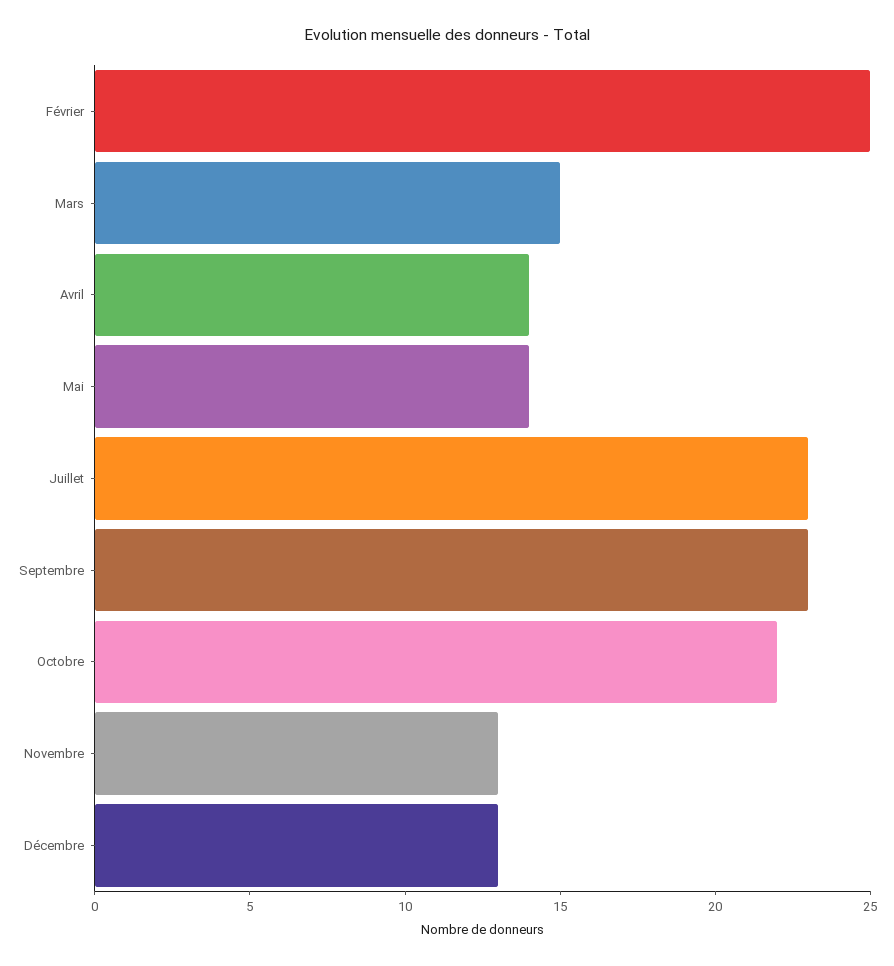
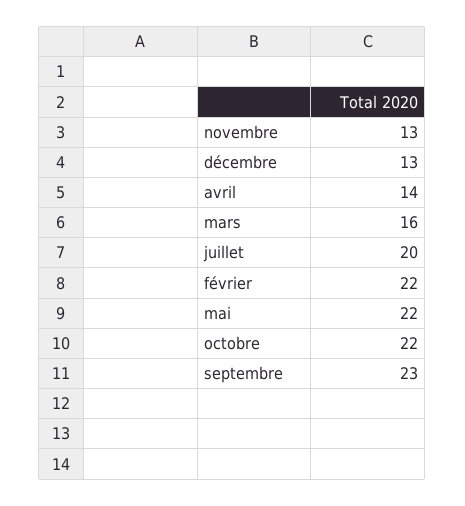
  {
-   "Février": 25,
+   "Février": 22,
-   "Mars": 15,
+   "Mars": 16,
    "Avril": 14,
-   "Mai": 14,
+   "Mai": 22,
-   "Juillet": 23,
+   "Juillet": 20,
    "Septembre": 23,
    "Octobre": 22,
    "Novembre": 13,
    "Décembre": 13
  }

